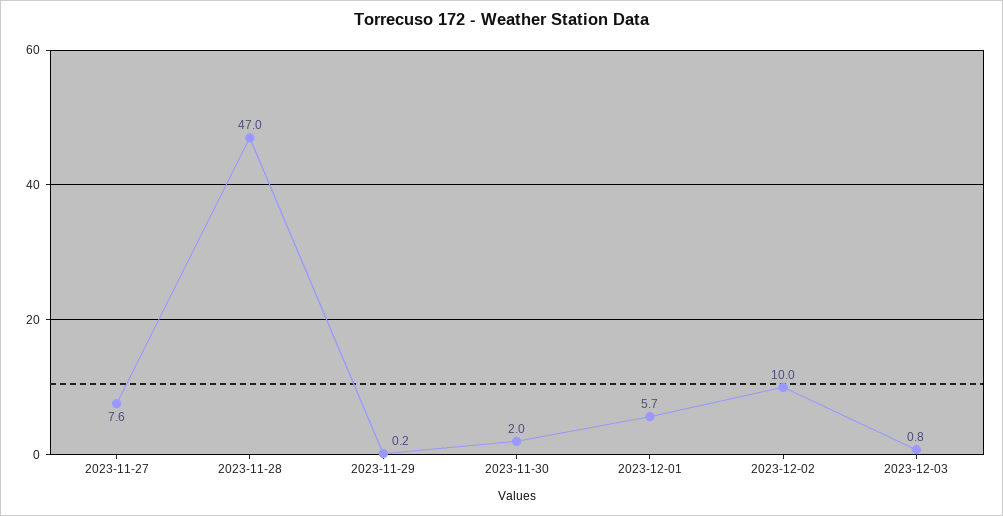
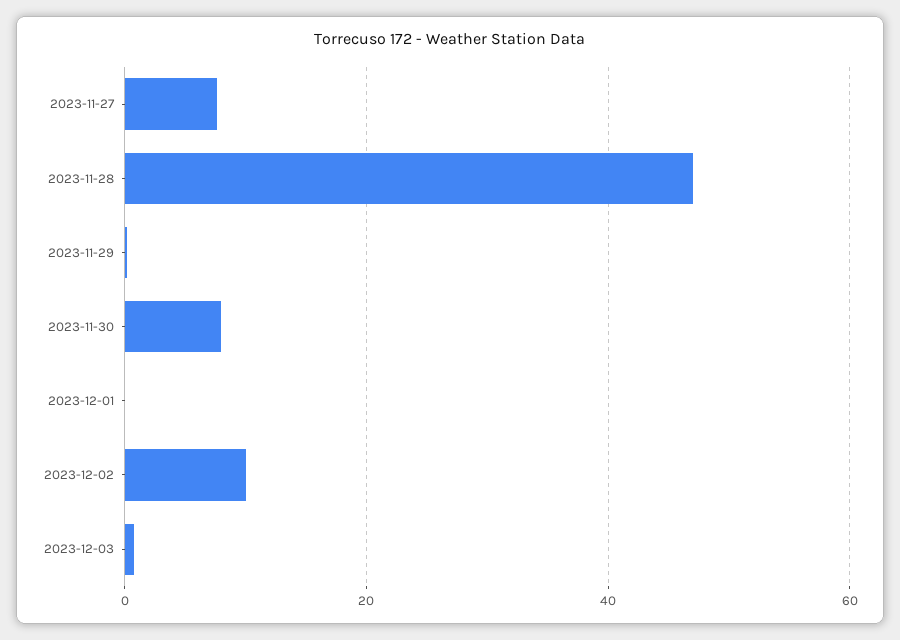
  {
    "2023-11-27": 7.6,
    "2023-11-28": 47,
    "2023-11-29": 0.2,
-   "2023-11-30": 2,
+   "2023-11-30": 8,
-   "2023-12-01": 5.7,
+   "2023-12-01": 0,
    "2023-12-02": 10,
    "2023-12-03": 0.8
  }

